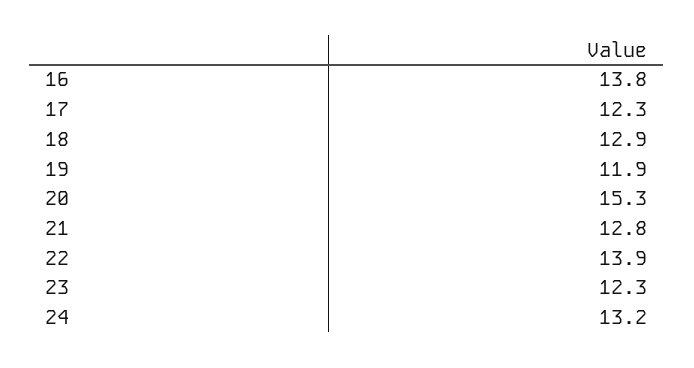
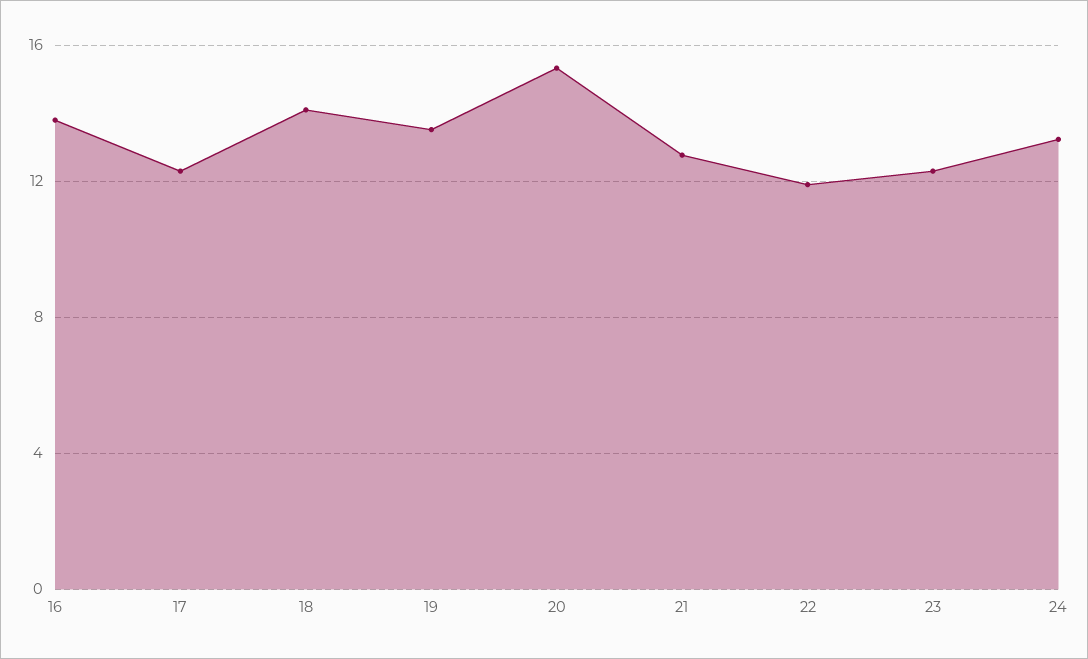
  {
    "16": 13.8,
    "17": 12.3,
-   "18": 12.9,
+   "18": 14,
-   "19": 11.9,
+   "19": 13.5,
    "20": 15.3,
    "21": 12.8,
-   "22": 13.9,
+   "22": 12,
    "23": 12.3,
    "24": 13.2
  }

